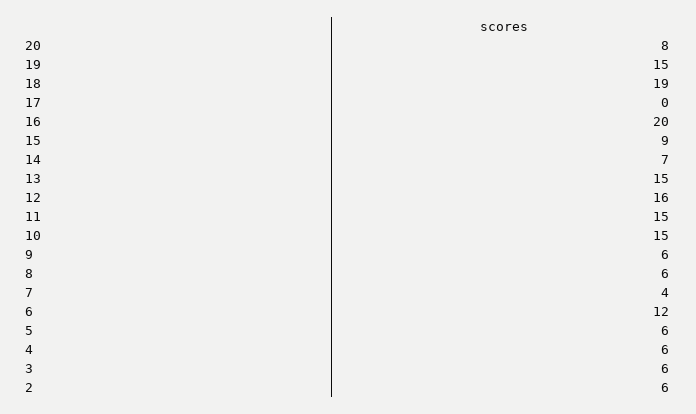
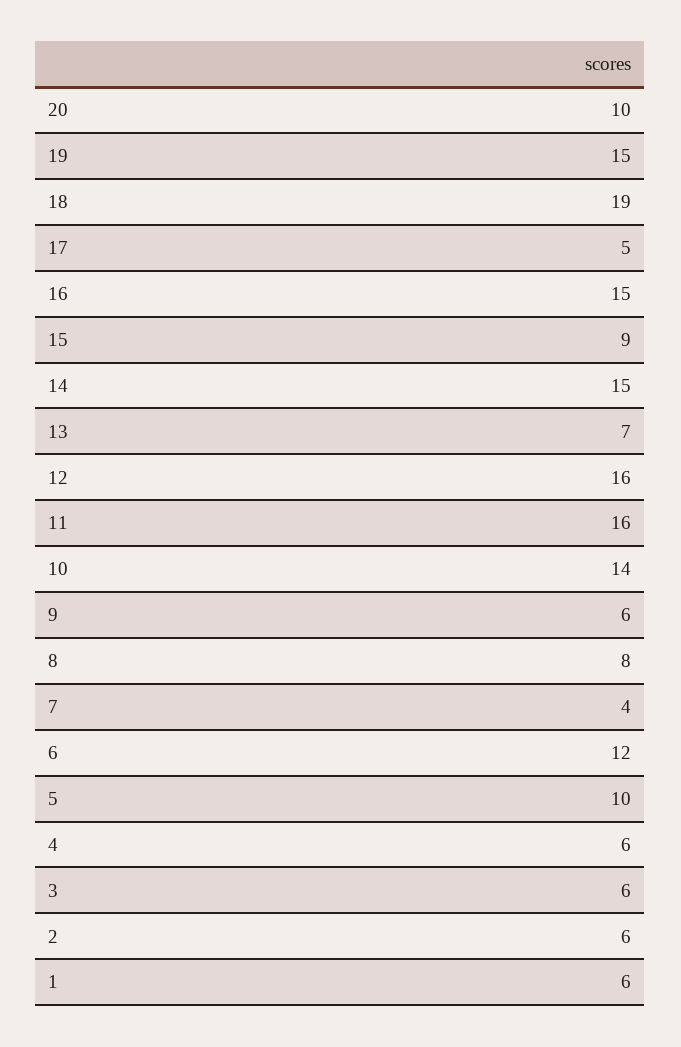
  {
-   "20": 8,
+   "20": 10,
    "19": 15,
    "18": 19,
-   "17": 0,
+   "17": 5,
-   "16": 20,
+   "16": 15,
    "15": 9,
-   "14": 7,
+   "14": 15,
-   "13": 15,
+   "13": 7,
    "12": 16,
-   "11": 15,
+   "11": 16,
-   "10": 15,
+   "10": 14,
    "9": 6,
-   "8": 6,
+   "8": 8,
    "7": 4,
    "6": 12,
-   "5": 6,
+   "5": 10,
    "4": 6,
    "3": 6,
-   "2": 6
+   "2": 6,
+   "1": 6
  }

